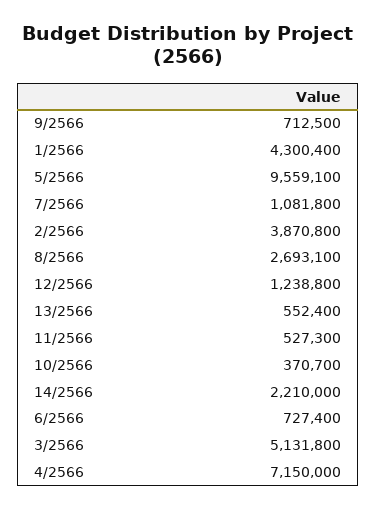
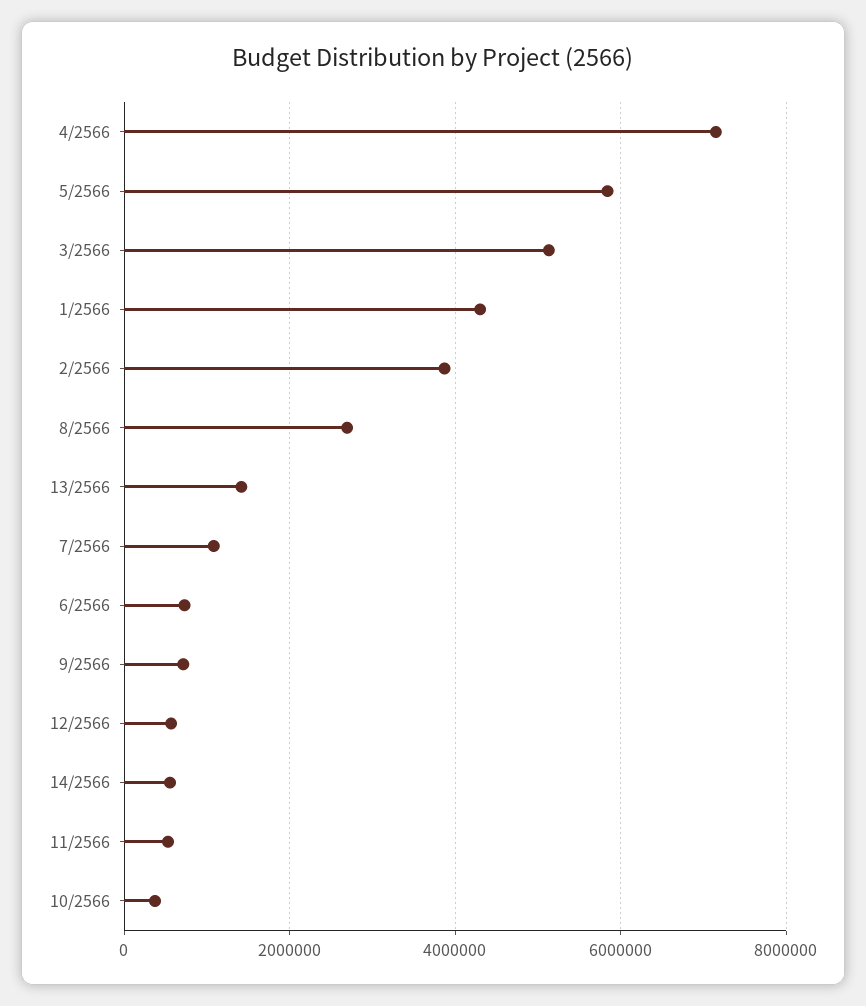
  {
    "9/2566": 712500,
    "1/2566": 4300400,
-   "5/2566": 9559100,
+   "5/2566": 5800000,
    "7/2566": 1081800,
    "2/2566": 3870800,
    "8/2566": 2693100,
-   "12/2566": 1238800,
+   "12/2566": 600000,
-   "13/2566": 552400,
+   "13/2566": 1400000,
    "11/2566": 527300,
    "10/2566": 370700,
-   "14/2566": 2210000,
+   "14/2566": 600000,
    "6/2566": 727400,
    "3/2566": 5131800,
    "4/2566": 7150000
  }

